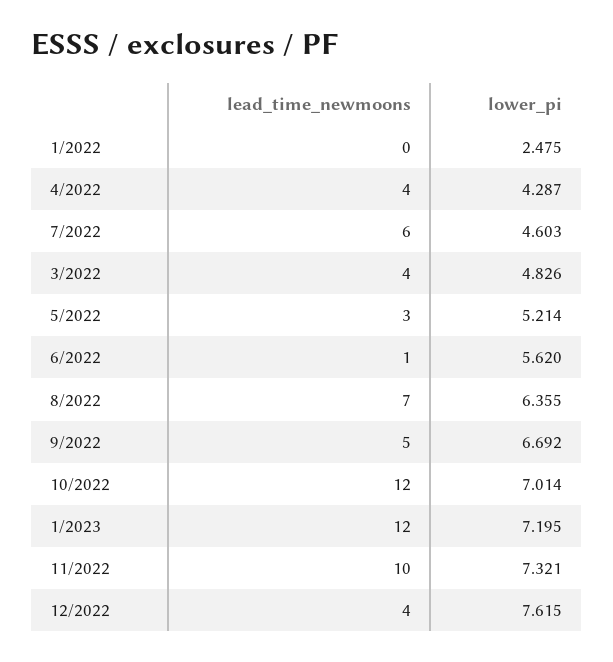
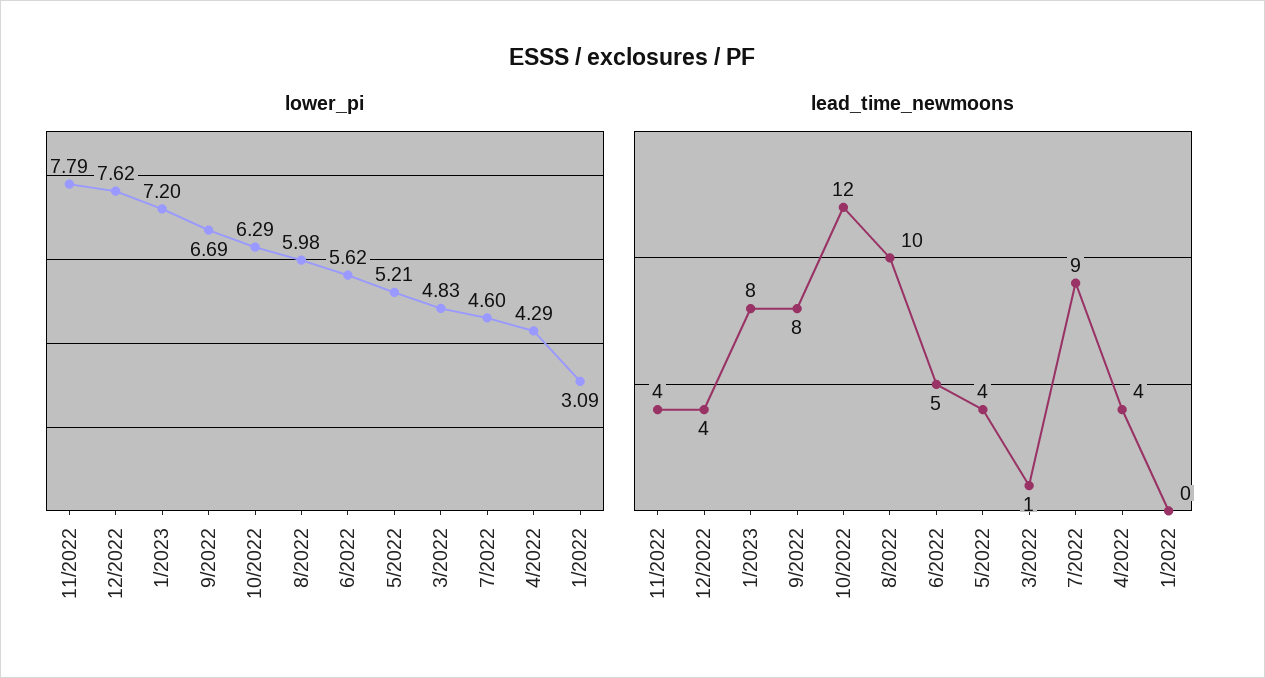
  {
    "lead_time_newmoons": {
      "1/2022": 0,
      "4/2022": 4,
-     "7/2022": 6,
+     "7/2022": 9,
-     "3/2022": 4,
+     "3/2022": 1,
-     "5/2022": 3,
+     "5/2022": 4,
-     "6/2022": 1,
+     "6/2022": 5,
-     "8/2022": 7,
+     "8/2022": 10,
-     "9/2022": 5,
+     "9/2022": 8,
      "10/2022": 12,
-     "1/2023": 12,
+     "1/2023": 8,
-     "11/2022": 10,
+     "11/2022": 4,
      "12/2022": 4
    },
    "lower_pi": {
-     "1/2022": 2.475,
+     "1/2022": 3.09,
      "4/2022": 4.287,
      "7/2022": 4.603,
      "3/2022": 4.826,
      "5/2022": 5.214,
      "6/2022": 5.62,
-     "8/2022": 6.355,
+     "8/2022": 5.98,
      "9/2022": 6.692,
-     "10/2022": 7.014,
+     "10/2022": 6.29,
      "1/2023": 7.195,
-     "11/2022": 7.321,
+     "11/2022": 7.79,
      "12/2022": 7.615
    }
  }

